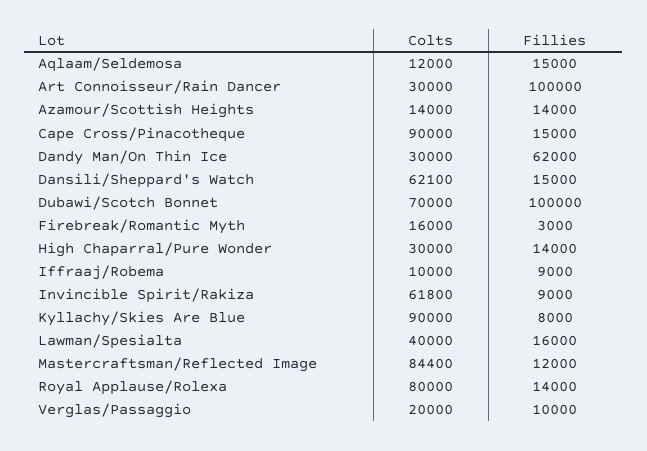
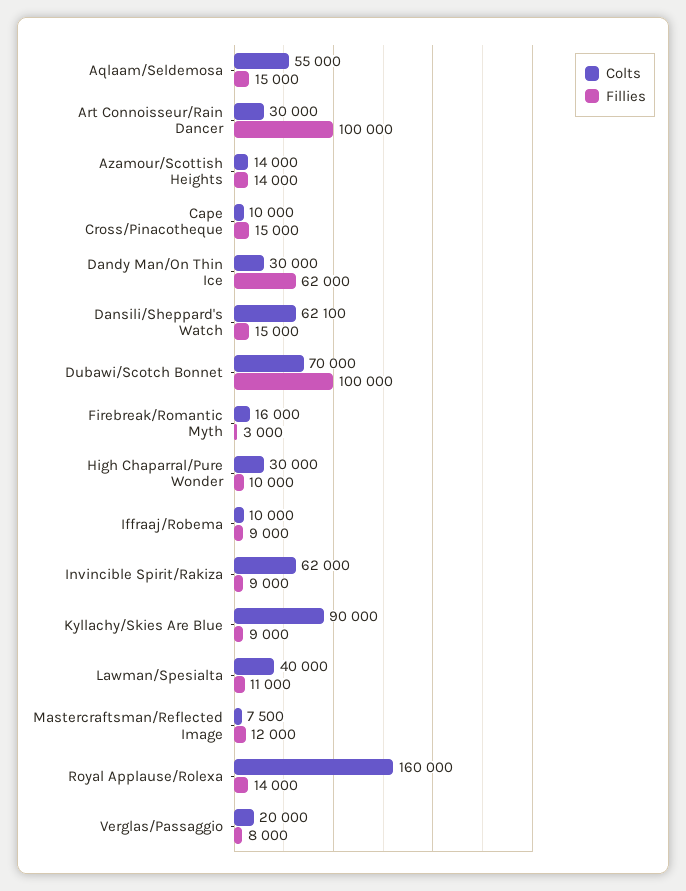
  {
    "Colts": {
-     "Aqlaam/Seldemosa": 12000,
+     "Aqlaam/Seldemosa": 55000,
      "Art Connoisseur/Rain Dancer": 30000,
      "Azamour/Scottish Heights": 14000,
-     "Cape Cross/Pinacotheque": 90000,
+     "Cape Cross/Pinacotheque": 10000,
      "Dandy Man/On Thin Ice": 30000,
      "Dansili/Sheppard's Watch": 62100,
      "Dubawi/Scotch Bonnet": 70000,
      "Firebreak/Romantic Myth": 16000,
      "High Chaparral/Pure Wonder": 30000,
      "Iffraaj/Robema": 10000,
-     "Invincible Spirit/Rakiza": 61800,
+     "Invincible Spirit/Rakiza": 62000,
      "Kyllachy/Skies Are Blue": 90000,
      "Lawman/Spesialta": 40000,
-     "Mastercraftsman/Reflected Image": 84400,
+     "Mastercraftsman/Reflected Image": 7500,
-     "Royal Applause/Rolexa": 80000,
+     "Royal Applause/Rolexa": 160000,
      "Verglas/Passaggio": 20000
    },
    "Fillies": {
      "Aqlaam/Seldemosa": 15000,
      "Art Connoisseur/Rain Dancer": 100000,
      "Azamour/Scottish Heights": 14000,
      "Cape Cross/Pinacotheque": 15000,
      "Dandy Man/On Thin Ice": 62000,
      "Dansili/Sheppard's Watch": 15000,
      "Dubawi/Scotch Bonnet": 100000,
      "Firebreak/Romantic Myth": 3000,
-     "High Chaparral/Pure Wonder": 14000,
+     "High Chaparral/Pure Wonder": 10000,
      "Iffraaj/Robema": 9000,
      "Invincible Spirit/Rakiza": 9000,
-     "Kyllachy/Skies Are Blue": 8000,
+     "Kyllachy/Skies Are Blue": 9000,
-     "Lawman/Spesialta": 16000,
+     "Lawman/Spesialta": 11000,
      "Mastercraftsman/Reflected Image": 12000,
      "Royal Applause/Rolexa": 14000,
-     "Verglas/Passaggio": 10000
+     "Verglas/Passaggio": 8000
    }
  }

